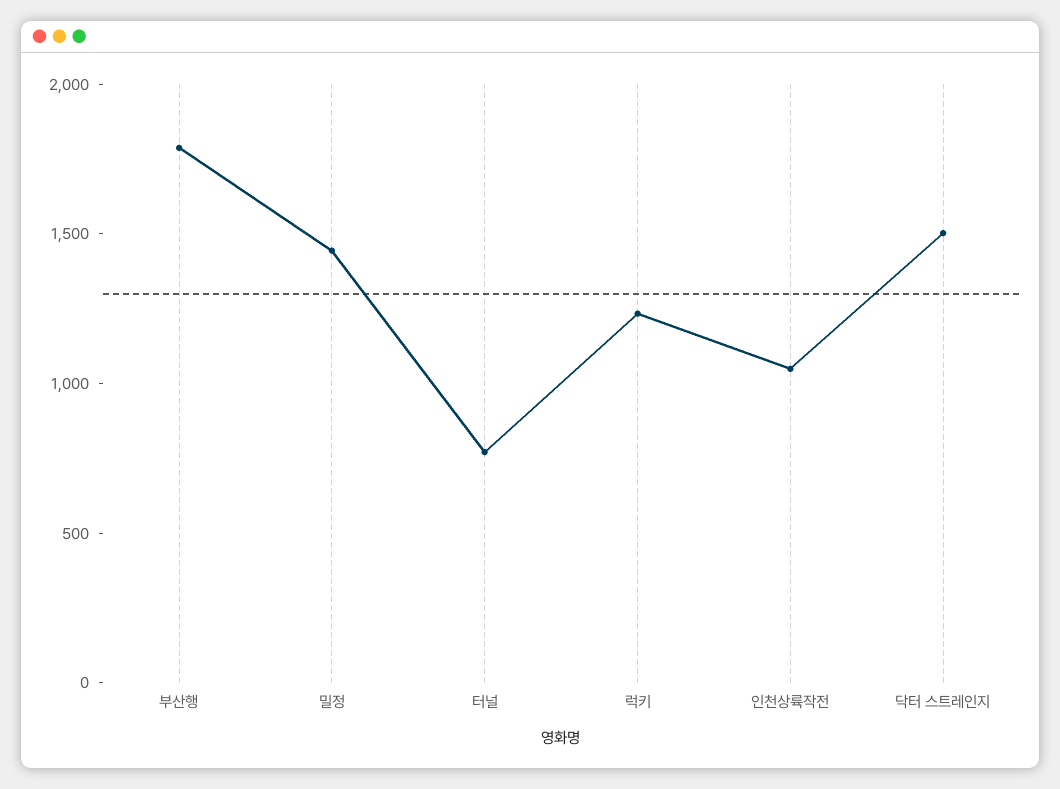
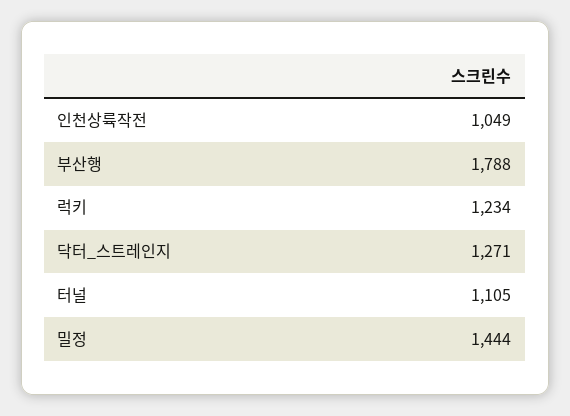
  {
    "부산행": 1788,
    "밀정": 1444,
-   "터널": 800,
+   "터널": 1105,
    "럭키": 1234,
    "인천상륙작전": 1049,
-   "닥터 스트레인지": 1500
+   "닥터 스트레인지": 1271
  }

